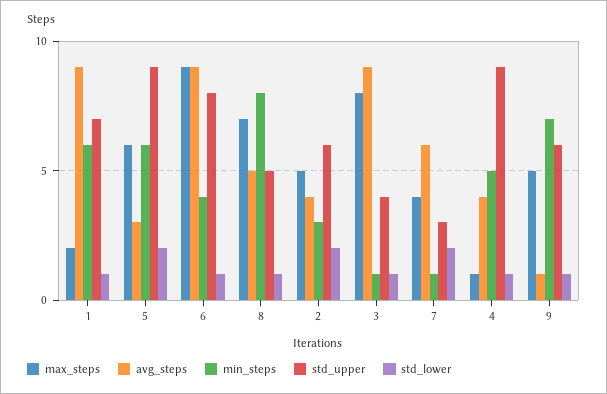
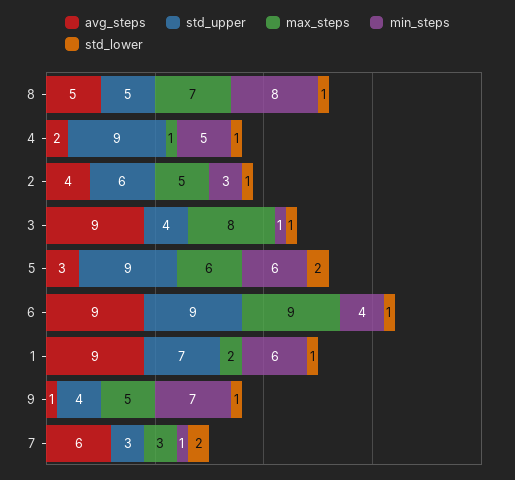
  {
    "max_steps": {
      "1": 2,
      "5": 6,
      "6": 9,
      "8": 7,
      "2": 5,
      "3": 8,
-     "7": 4,
+     "7": 3,
      "4": 1,
      "9": 5
    },
    "avg_steps": {
      "1": 9,
      "5": 3,
      "6": 9,
      "8": 5,
      "2": 4,
      "3": 9,
      "7": 6,
-     "4": 4,
+     "4": 2,
      "9": 1
    },
    "min_steps": {
      "1": 6,
      "5": 6,
      "6": 4,
      "8": 8,
      "2": 3,
      "3": 1,
      "7": 1,
      "4": 5,
      "9": 7
    },
    "std_upper": {
      "1": 7,
      "5": 9,
-     "6": 8,
+     "6": 9,
      "8": 5,
      "2": 6,
      "3": 4,
      "7": 3,
      "4": 9,
-     "9": 6
+     "9": 4
    },
    "std_lower": {
      "1": 1,
      "5": 2,
      "6": 1,
      "8": 1,
-     "2": 2,
+     "2": 1,
      "3": 1,
      "7": 2,
      "4": 1,
      "9": 1
    }
  }

